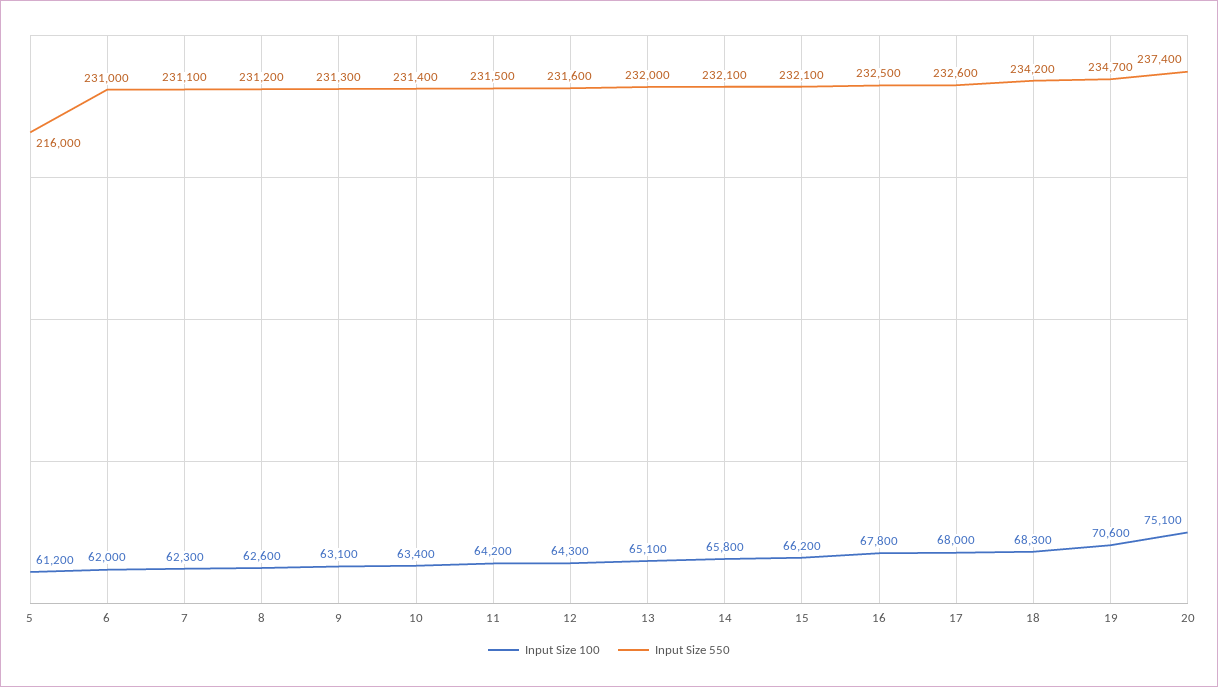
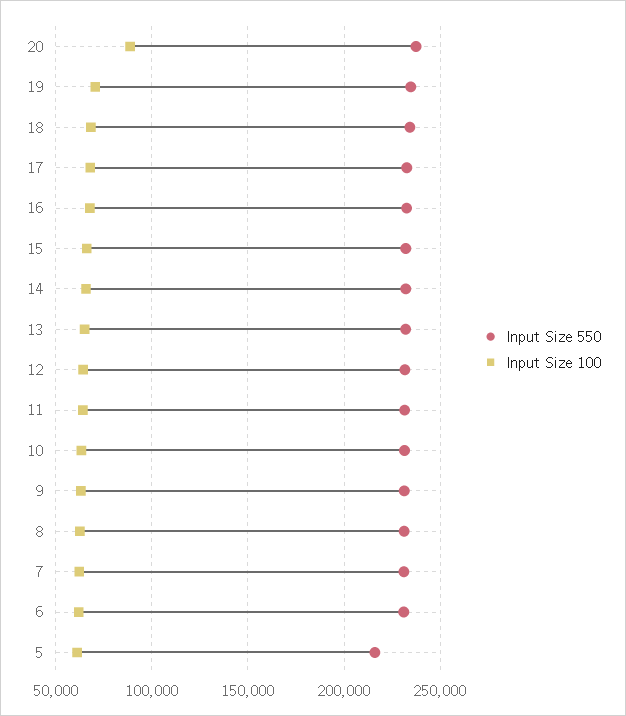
  {
    "Input Size 100": {
      "5": 61200,
      "6": 62000,
      "7": 62300,
      "8": 62600,
      "9": 63100,
      "10": 63400,
      "11": 64200,
      "12": 64300,
      "13": 65100,
      "14": 65800,
      "15": 66200,
      "16": 67800,
      "17": 68000,
      "18": 68300,
      "19": 70600,
-     "20": 75100
+     "20": 90000
    },
    "Input Size 550": {
      "5": 216000,
      "6": 231000,
      "7": 231100,
      "8": 231200,
      "9": 231300,
      "10": 231400,
      "11": 231500,
      "12": 231600,
      "13": 232000,
      "14": 232100,
      "15": 232100,
      "16": 232500,
      "17": 232600,
      "18": 234200,
      "19": 234700,
      "20": 237400
    }
  }

